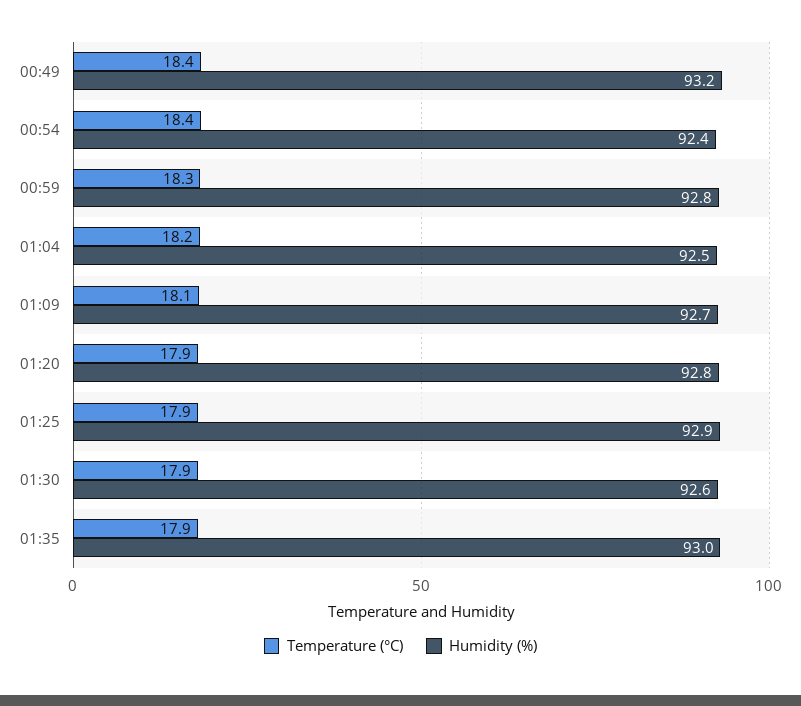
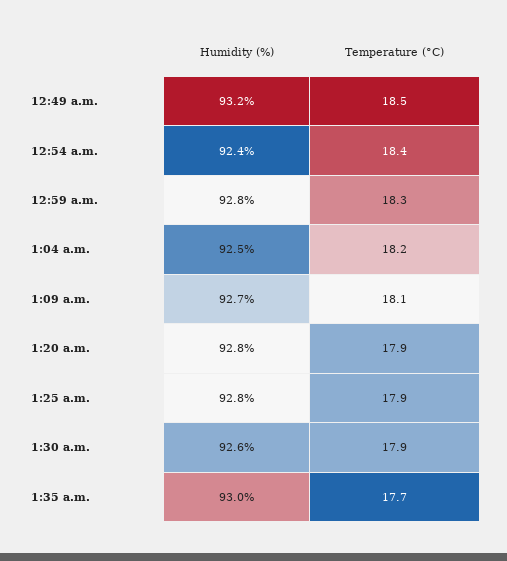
  {
    "Temperature (°C)": {
-     "00:49": 18.4,
+     "00:49": 18.5,
      "00:54": 18.4,
      "00:59": 18.3,
      "01:04": 18.2,
      "01:09": 18.1,
      "01:20": 17.9,
      "01:25": 17.9,
      "01:30": 17.9,
-     "01:35": 17.9
+     "01:35": 17.7
    },
    "Humidity (%)": {
      "00:49": 93.2,
      "00:54": 92.4,
      "00:59": 92.8,
      "01:04": 92.5,
      "01:09": 92.7,
      "01:20": 92.8,
-     "01:25": 92.9,
+     "01:25": 92.8,
      "01:30": 92.6,
      "01:35": 93
    }
  }

